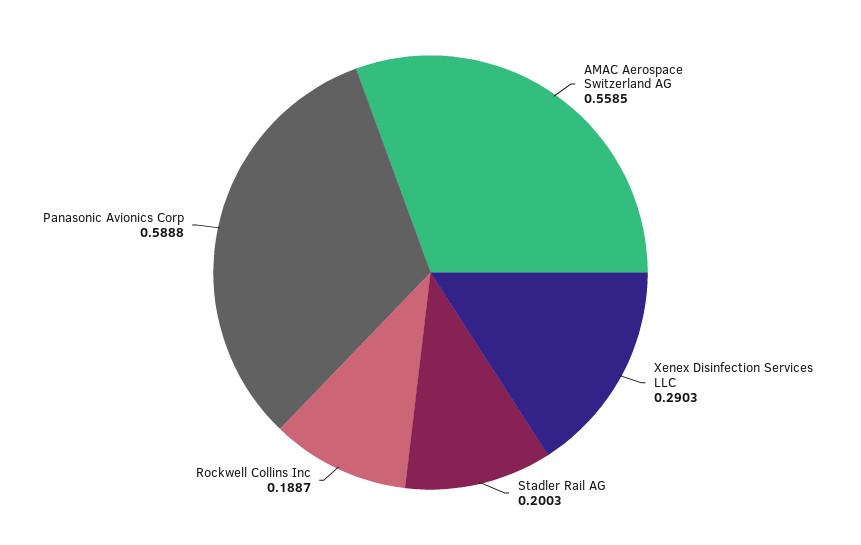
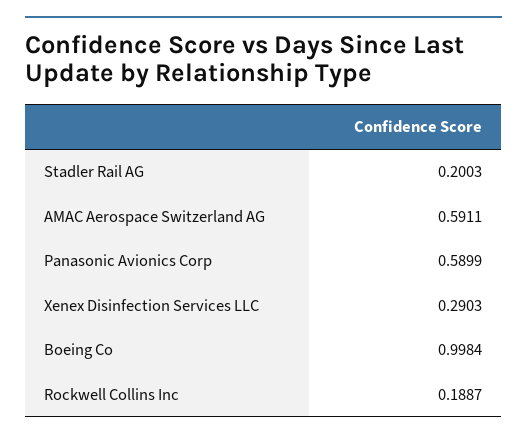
  {
-   "AMAC Aerospace Switzerland AG": 0.5585,
+   "AMAC Aerospace Switzerland AG": 0.5911,
    "Xenex Disinfection Services LLC": 0.2903,
    "Stadler Rail AG": 0.2003,
    "Rockwell Collins Inc": 0.1887,
-   "Panasonic Avionics Corp": 0.5888
+   "Panasonic Avionics Corp": 0.5899,
+   "Boeing Co": 0.9984
  }

